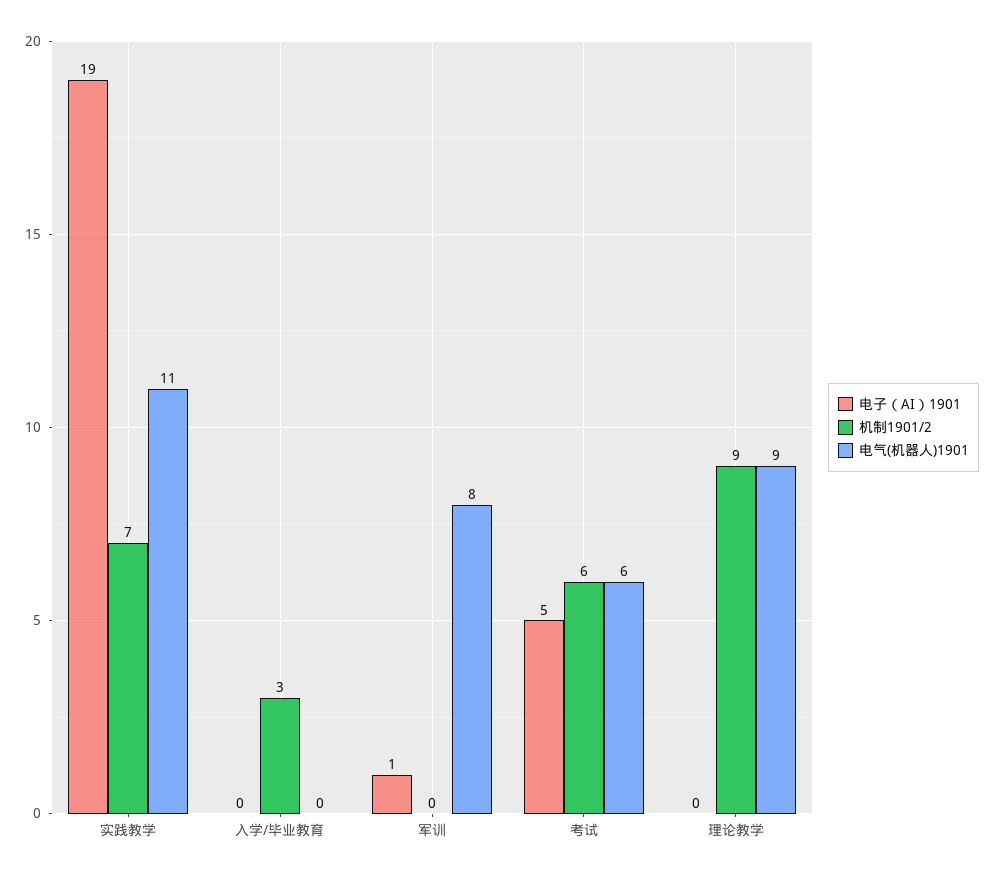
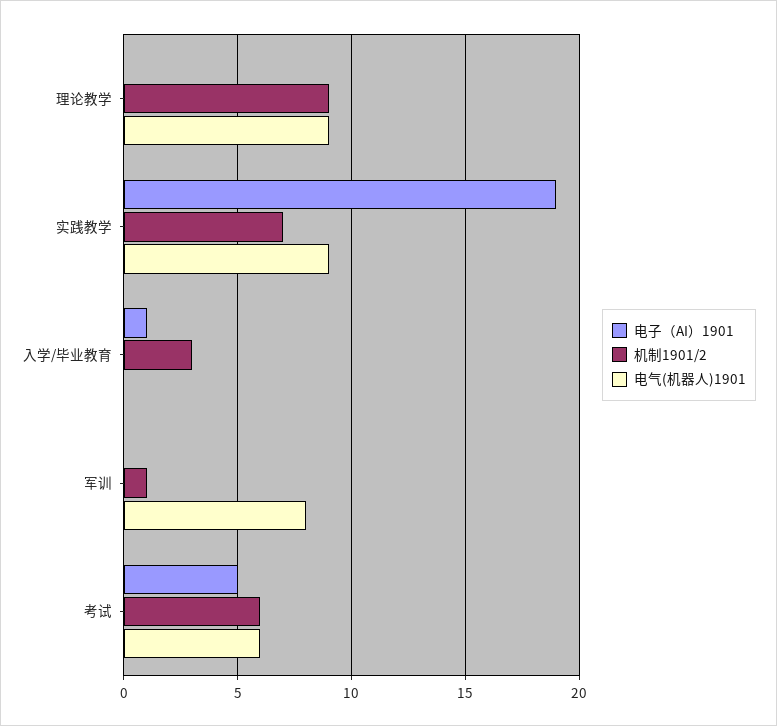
  {
    "电子（AI）1901": {
      "实践教学": 19,
-     "入学/毕业教育": 0,
+     "入学/毕业教育": 1,
-     "军训": 1,
+     "军训": 0,
      "考试": 5,
      "理论教学": 0
    },
    "机制1901/2": {
      "实践教学": 7,
      "入学/毕业教育": 3,
-     "军训": 0,
+     "军训": 1,
      "考试": 6,
      "理论教学": 9
    },
    "电气(机器人)1901": {
-     "实践教学": 11,
+     "实践教学": 9,
      "入学/毕业教育": 0,
      "军训": 8,
      "考试": 6,
      "理论教学": 9
    }
  }

